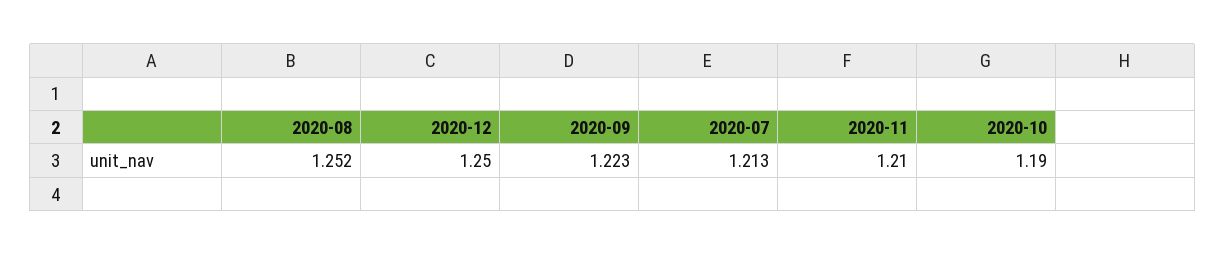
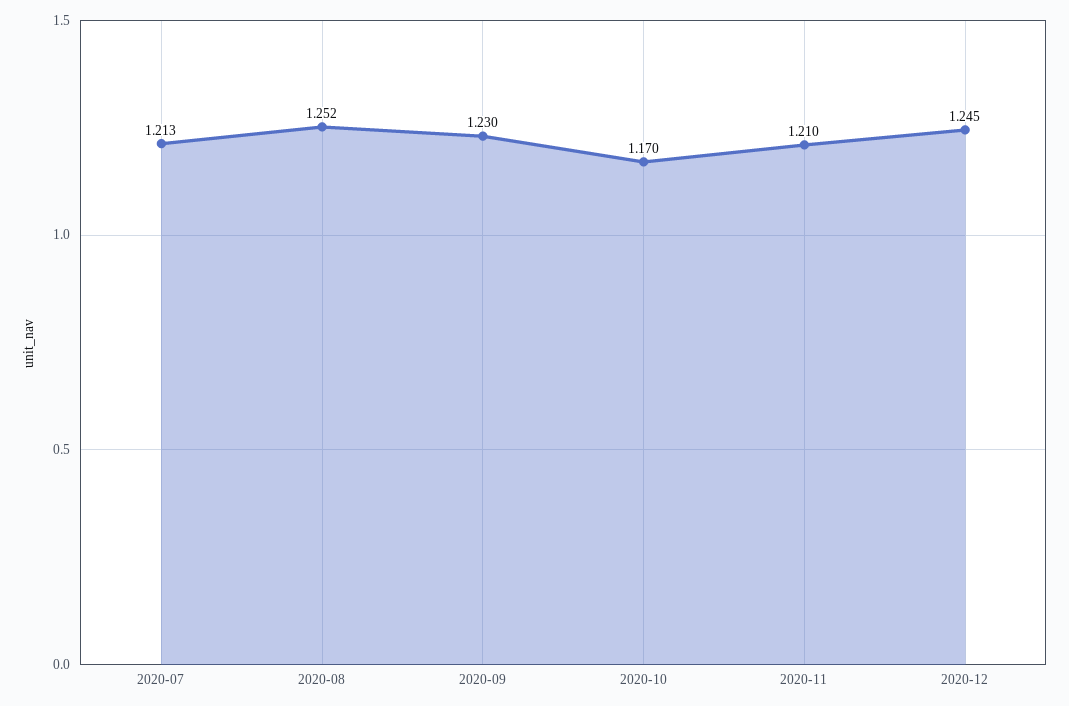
  {
    "2020-08": 1.252,
-   "2020-12": 1.25,
+   "2020-12": 1.245,
-   "2020-09": 1.223,
+   "2020-09": 1.23,
    "2020-07": 1.213,
    "2020-11": 1.21,
-   "2020-10": 1.19
+   "2020-10": 1.17
  }

